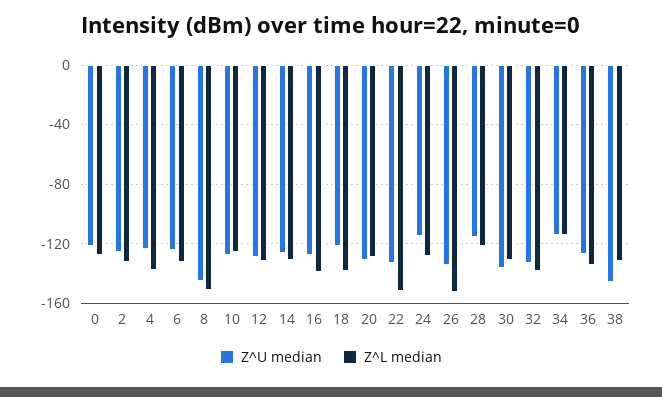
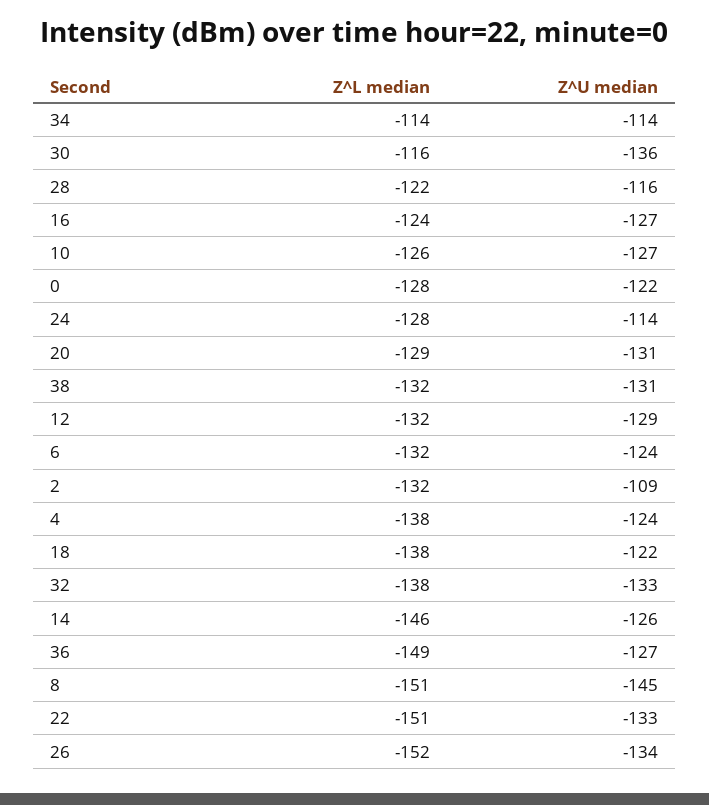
  {
    "Z^U median": {
      "0": -122,
-     "2": -125,
+     "2": -109,
      "4": -124,
      "6": -124,
      "8": -145,
      "10": -127,
      "12": -129,
      "14": -126,
      "16": -127,
      "18": -122,
      "20": -131,
      "22": -133,
      "24": -114,
      "26": -134,
      "28": -116,
      "30": -136,
      "32": -133,
      "34": -114,
      "36": -127,
-     "38": -145
+     "38": -131
    },
    "Z^L median": {
      "0": -128,
      "2": -132,
      "4": -138,
      "6": -132,
      "8": -151,
      "10": -126,
      "12": -132,
-     "14": -130,
+     "14": -146,
-     "16": -140,
+     "16": -124,
      "18": -138,
      "20": -129,
      "22": -151,
      "24": -128,
      "26": -152,
      "28": -122,
-     "30": -130,
+     "30": -116,
      "32": -138,
      "34": -114,
-     "36": -135,
+     "36": -149,
      "38": -132
    }
  }

